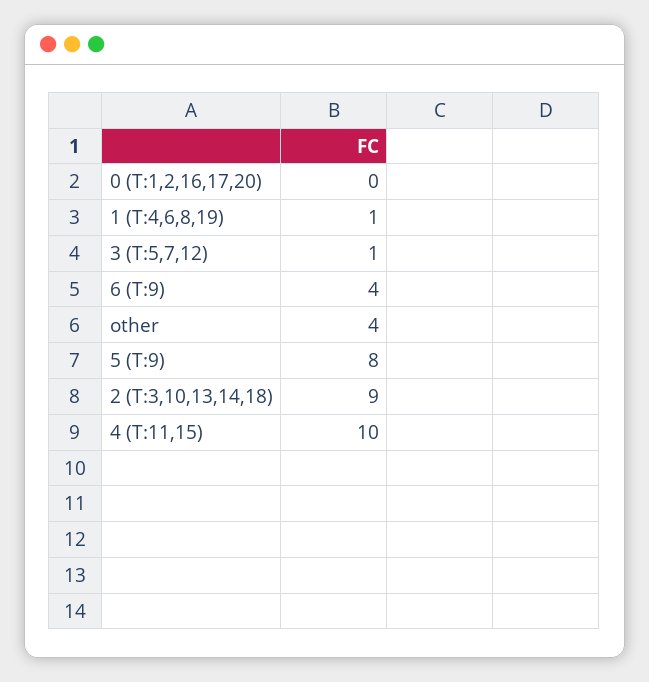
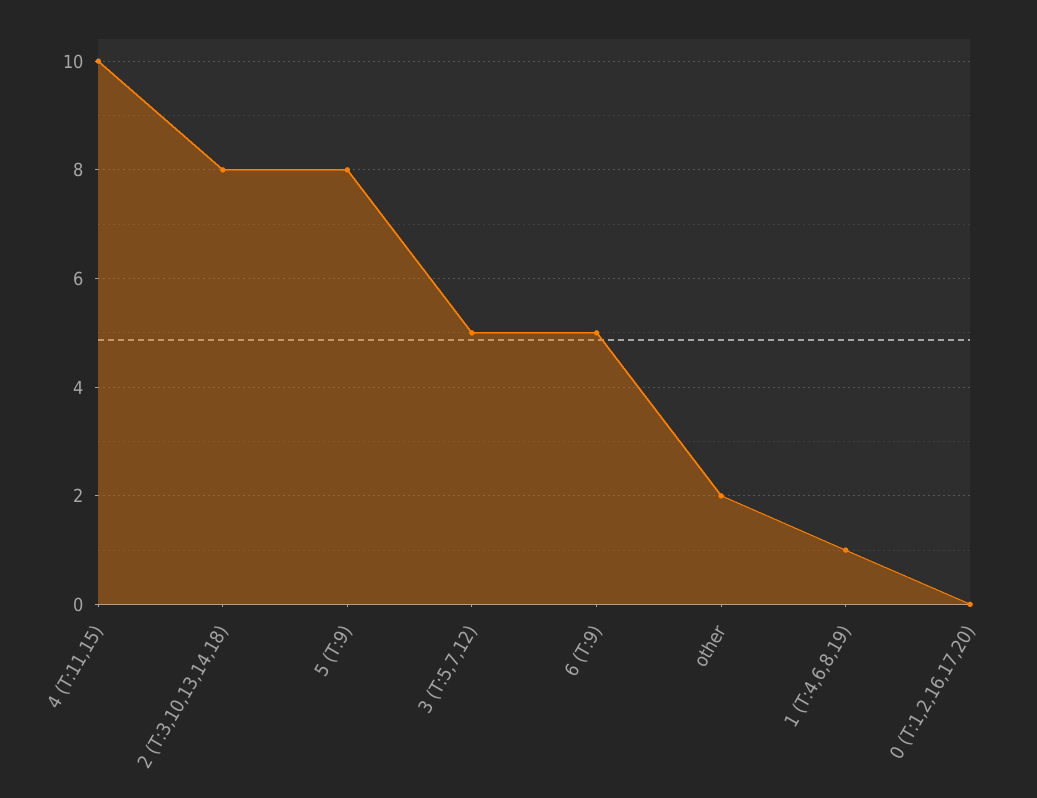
  {
    "0 (T:1,2,16,17,20)": 0,
    "1 (T:4,6,8,19)": 1,
-   "3 (T:5,7,12)": 1,
+   "3 (T:5,7,12)": 5,
-   "6 (T:9)": 4,
+   "6 (T:9)": 5,
-   "other": 4,
+   "other": 2,
    "5 (T:9)": 8,
-   "2 (T:3,10,13,14,18)": 9,
+   "2 (T:3,10,13,14,18)": 8,
    "4 (T:11,15)": 10
  }

